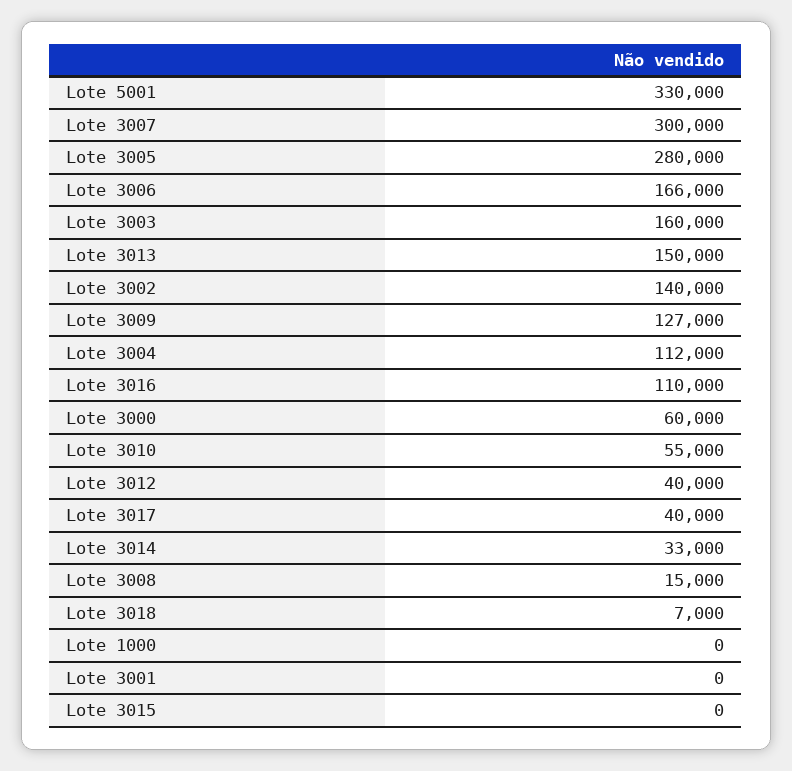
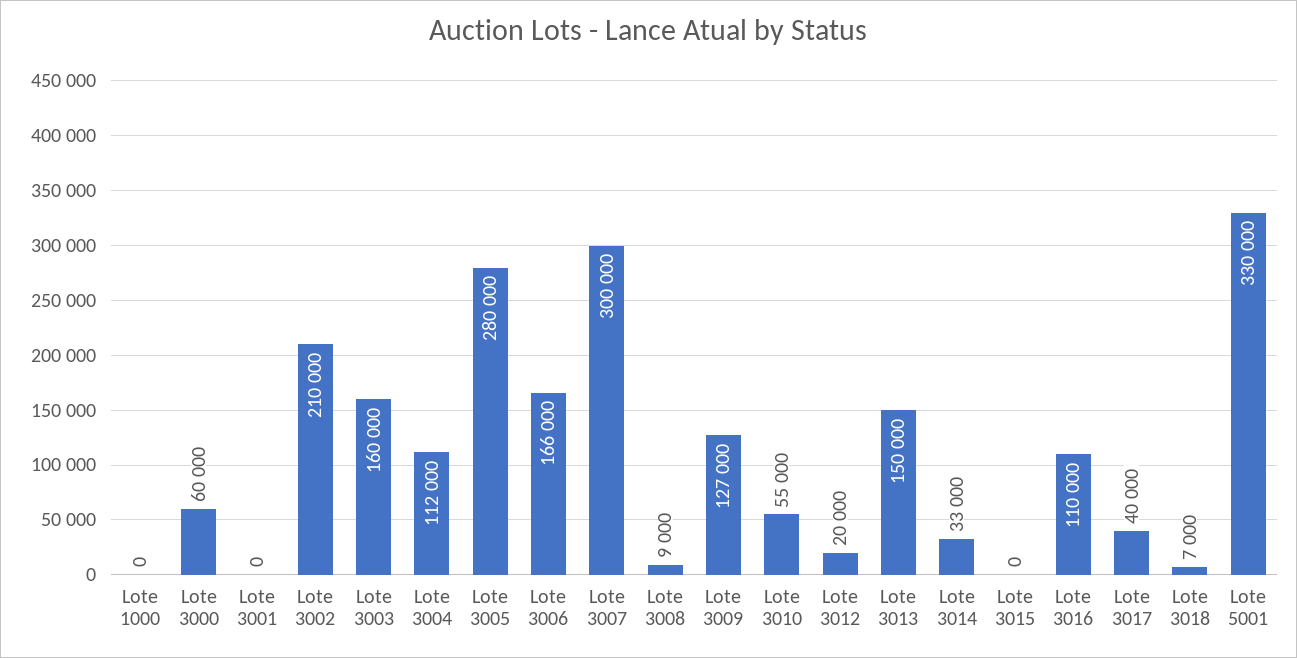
  {
    "Lote 5001": 330000,
    "Lote 3007": 300000,
    "Lote 3005": 280000,
    "Lote 3006": 166000,
    "Lote 3003": 160000,
    "Lote 3013": 150000,
-   "Lote 3002": 140000,
+   "Lote 3002": 210000,
    "Lote 3009": 127000,
    "Lote 3004": 112000,
    "Lote 3016": 110000,
    "Lote 3000": 60000,
    "Lote 3010": 55000,
-   "Lote 3012": 40000,
+   "Lote 3012": 20000,
    "Lote 3017": 40000,
    "Lote 3014": 33000,
-   "Lote 3008": 15000,
+   "Lote 3008": 9000,
    "Lote 3018": 7000,
    "Lote 1000": 0,
    "Lote 3001": 0,
    "Lote 3015": 0
  }

